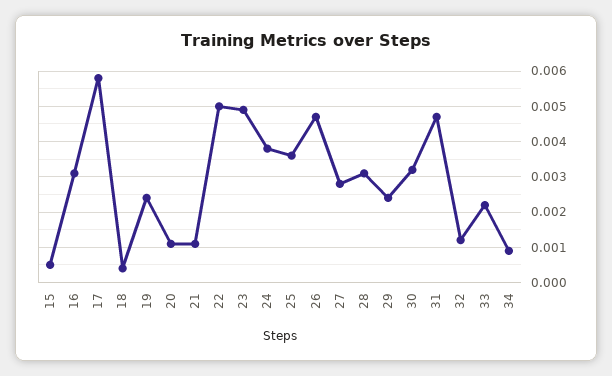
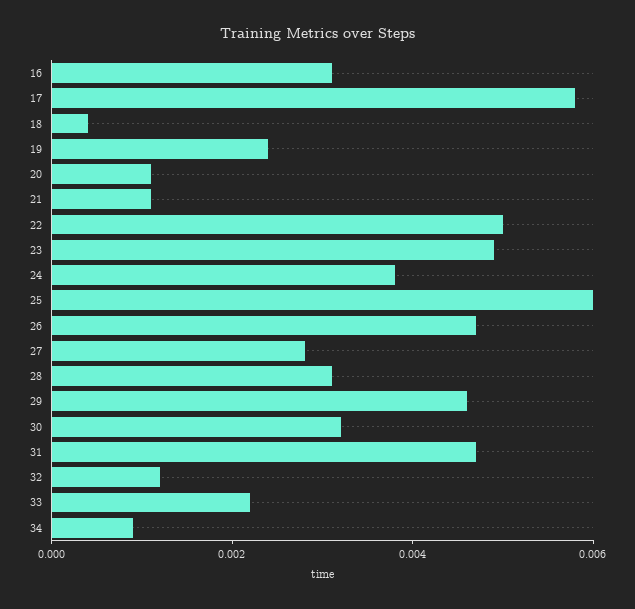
  {
-   "15": 0.0005,
    "16": 0.003,
    "17": 0.006,
    "18": 0.0005,
    "19": 0.0025,
    "20": 0.001,
    "21": 0.001,
    "22": 0.005,
    "23": 0.005,
    "24": 0.004,
-   "25": 0.0035,
+   "25": 0.006,
    "26": 0.0045,
    "27": 0.003,
    "28": 0.003,
-   "29": 0.0025,
+   "29": 0.0045,
    "30": 0.003,
    "31": 0.0045,
    "32": 0.001,
    "33": 0.002,
    "34": 0.001
  }

